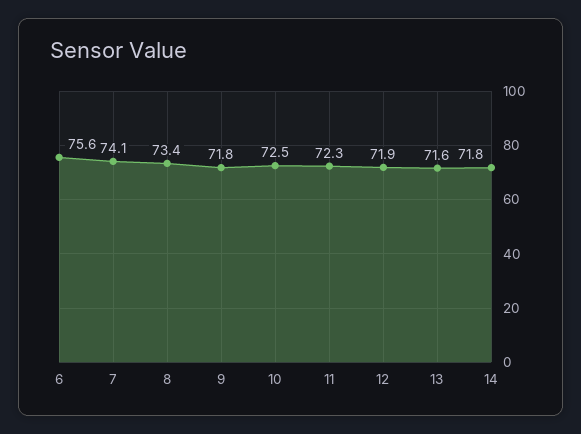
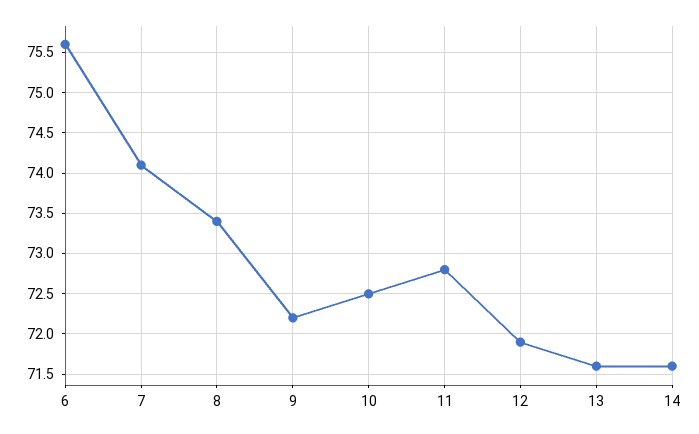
  {
    "6": 75.6,
    "7": 74.1,
    "8": 73.4,
-   "9": 71.8,
+   "9": 72.2,
    "10": 72.5,
-   "11": 72.3,
+   "11": 72.8,
    "12": 71.9,
    "13": 71.6,
-   "14": 71.8
+   "14": 71.6
  }

